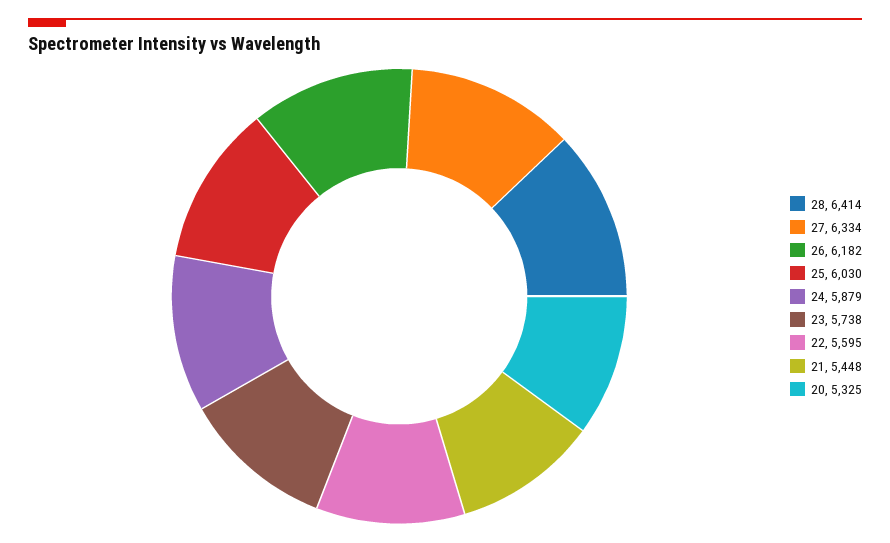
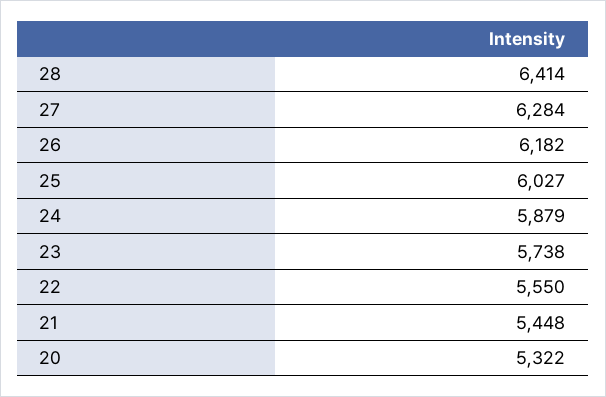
  {
    "28": 6414,
-   "27": 6334,
+   "27": 6284,
    "26": 6182,
-   "25": 6030,
+   "25": 6027,
    "24": 5879,
    "23": 5738,
-   "22": 5595,
+   "22": 5550,
    "21": 5448,
-   "20": 5325
+   "20": 5322
  }

